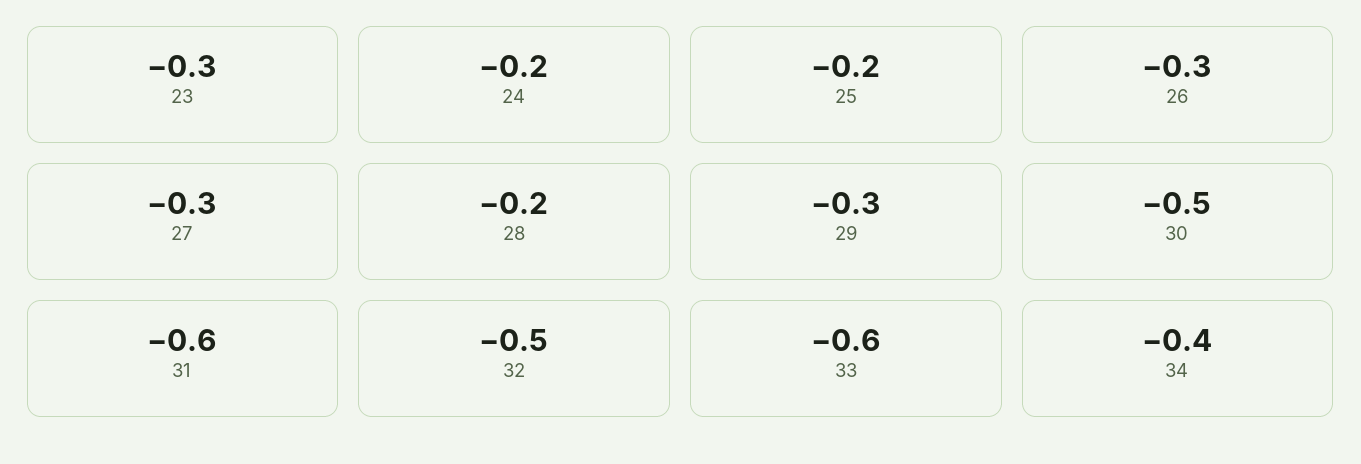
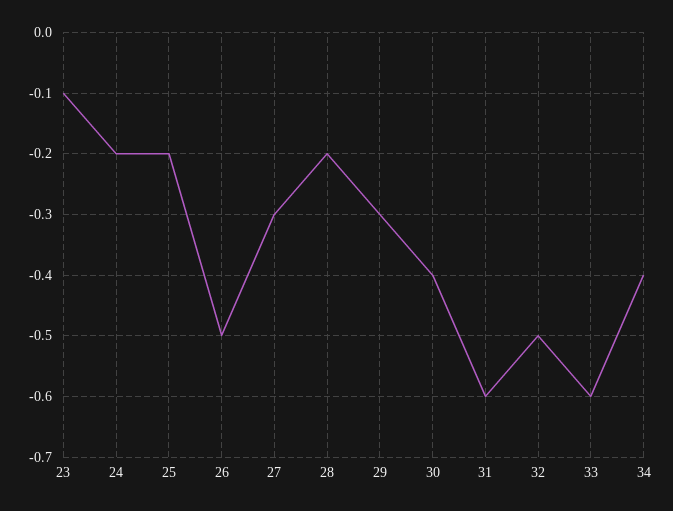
  {
-   "23": -0.3,
+   "23": -0.1,
    "24": -0.2,
    "25": -0.2,
-   "26": -0.3,
+   "26": -0.5,
    "27": -0.3,
    "28": -0.2,
    "29": -0.3,
-   "30": -0.5,
+   "30": -0.4,
    "31": -0.6,
    "32": -0.5,
    "33": -0.6,
    "34": -0.4
  }

